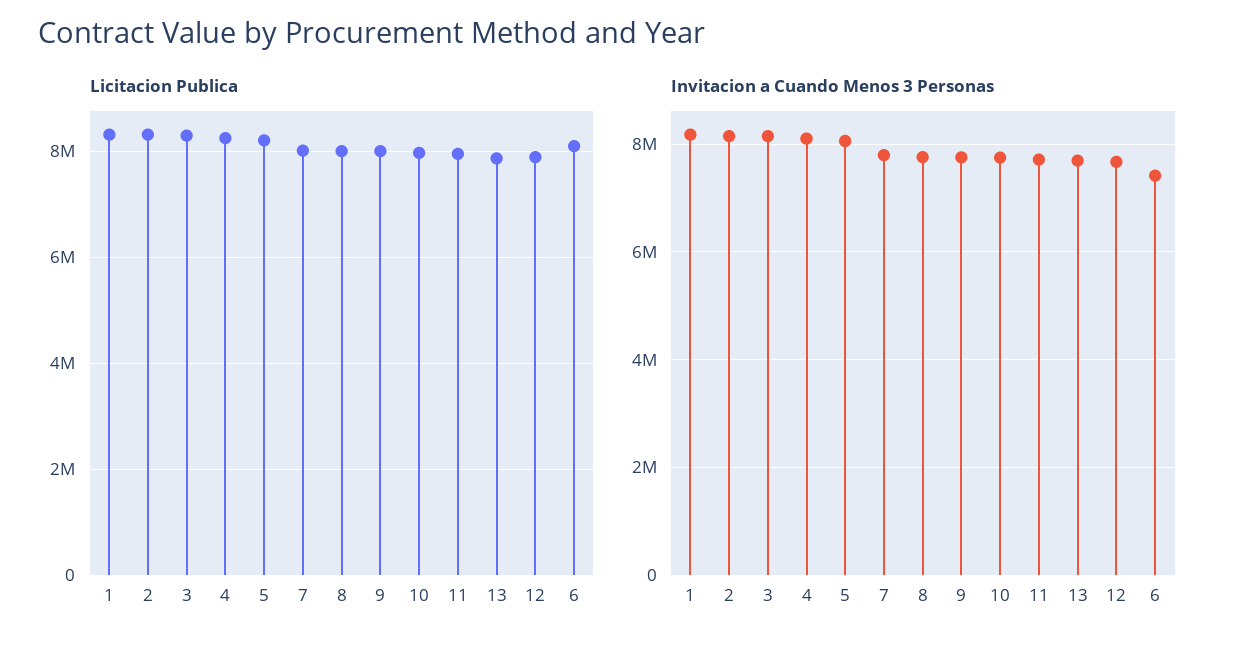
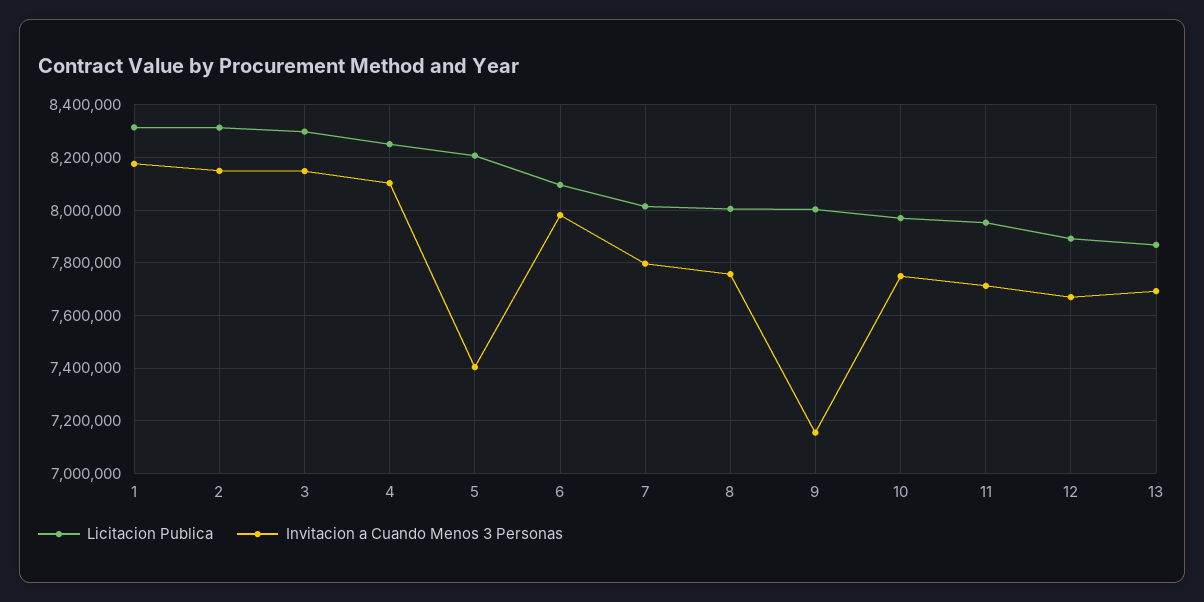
  {
    "Licitacion Publica": {
      "1": 8325000,
      "2": 8325000,
      "3": 8300000,
      "4": 8250000,
      "5": 8200000,
      "7": 8025000,
      "8": 8000000,
      "9": 8000000,
      "10": 7975000,
      "11": 7950000,
      "13": 7875000,
      "12": 7900000,
      "6": 8100000
    },
    "Invitacion a Cuando Menos 3 Personas": {
      "1": 8175000,
      "2": 8150000,
      "3": 8150000,
      "4": 8100000,
-     "5": 8000000,
+     "5": 7400000,
      "7": 7800000,
      "8": 7750000,
-     "9": 7800000,
+     "9": 7150000,
      "10": 7750000,
      "11": 7725000,
      "13": 7700000,
      "12": 7675000,
-     "6": 7400000
+     "6": 7975000
    }
  }

